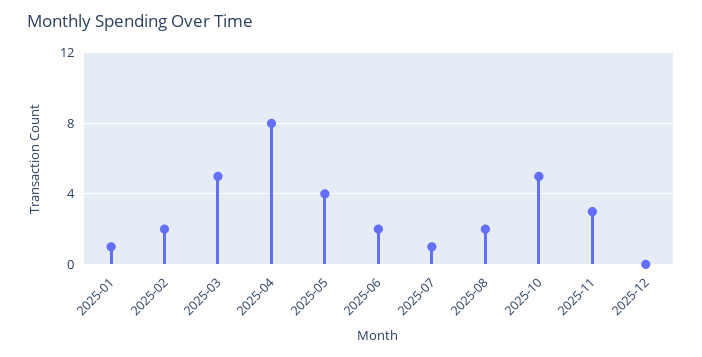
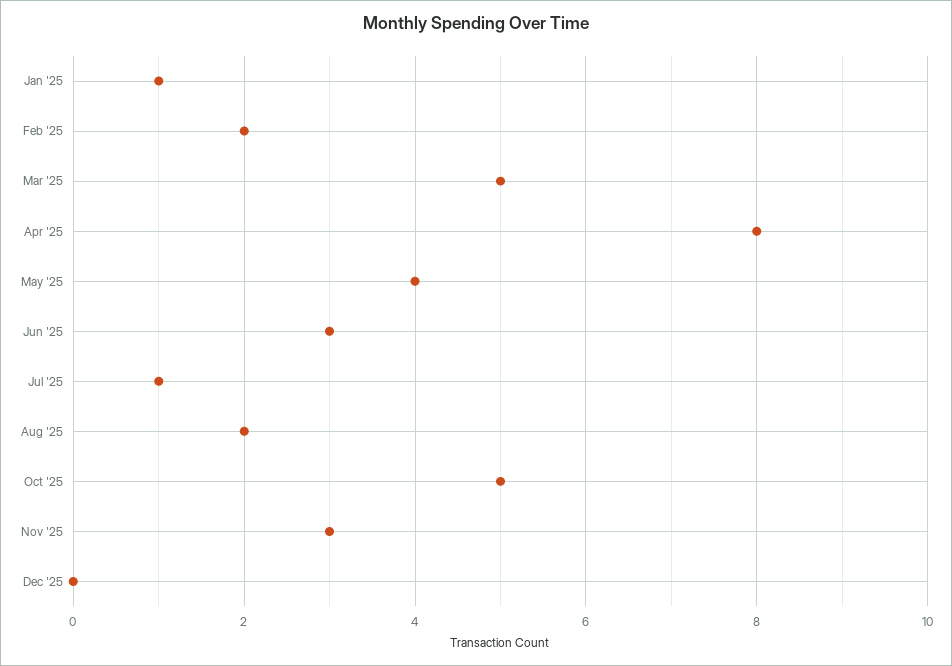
  {
    "2025-01": 1,
    "2025-02": 2,
    "2025-03": 5,
    "2025-04": 8,
    "2025-05": 4,
-   "2025-06": 2,
+   "2025-06": 3,
    "2025-07": 1,
    "2025-08": 2,
    "2025-10": 5,
    "2025-11": 3,
    "2025-12": 0
  }

